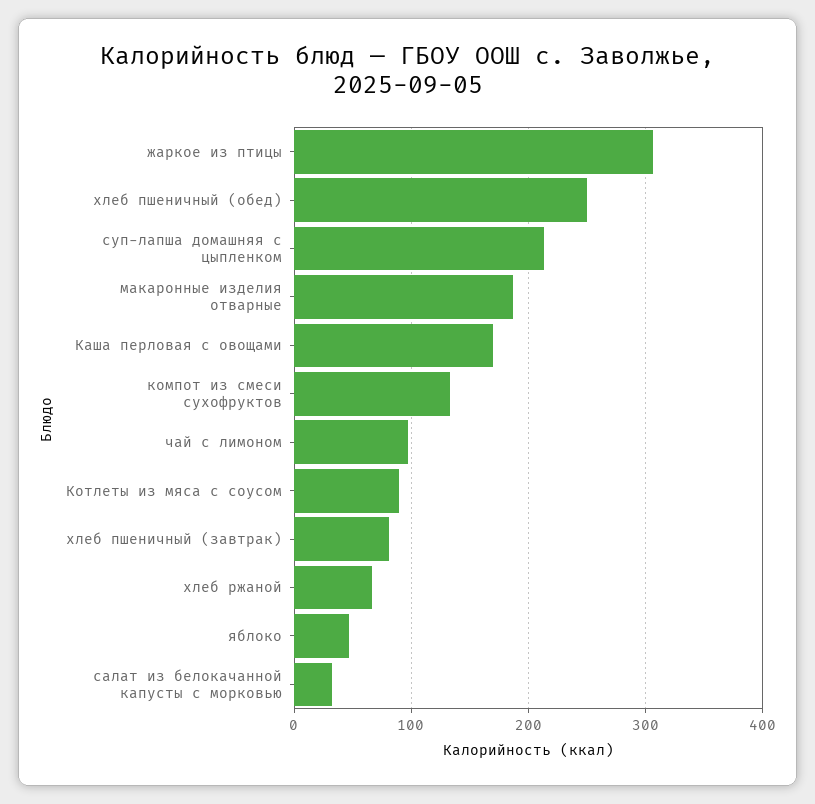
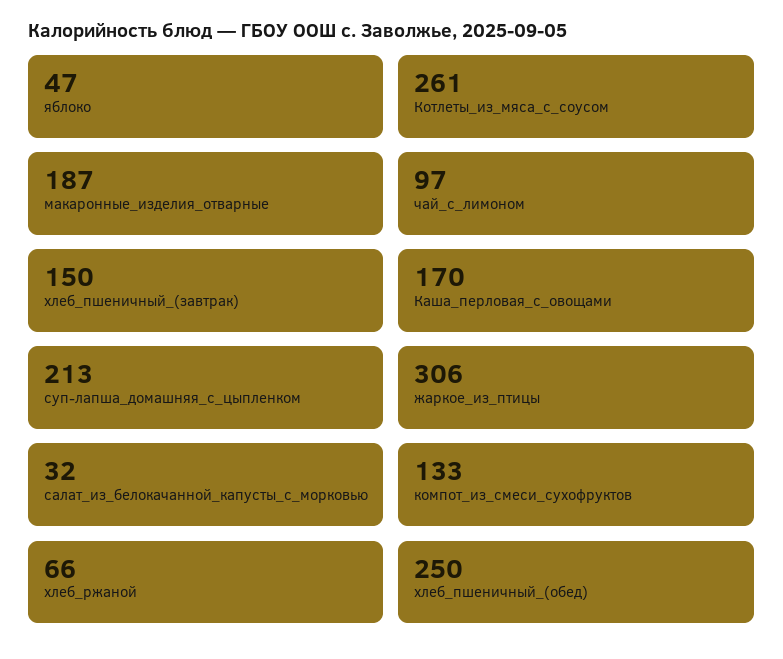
  {
    "жаркое из птицы": 306,
    "хлеб пшеничный (обед)": 250,
    "суп-лапша домашняя с цыпленком": 213,
    "макаронные изделия отварные": 187,
    "Каша перловая с овощами": 170,
    "компот из смеси сухофруктов": 133,
    "чай с лимоном": 97,
-   "Котлеты из мяса с соусом": 90,
+   "Котлеты из мяса с соусом": 261,
-   "хлеб пшеничный (завтрак)": 80,
+   "хлеб пшеничный (завтрак)": 150,
    "хлеб ржаной": 66,
    "яблоко": 47,
    "салат из белокачанной капусты с морковью": 32
  }

